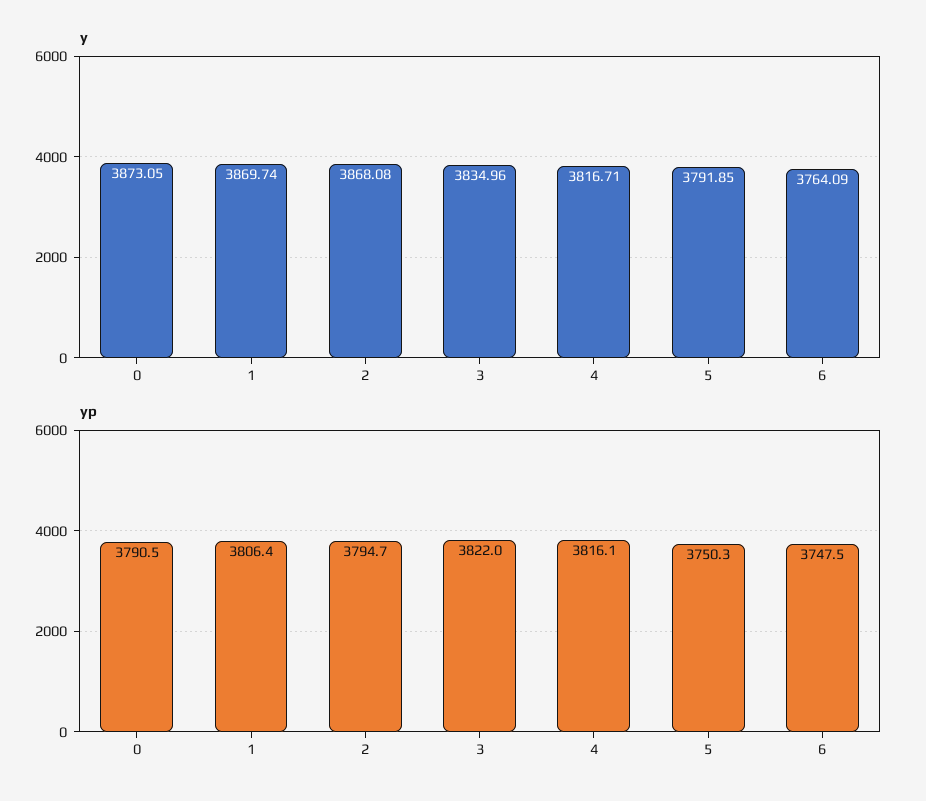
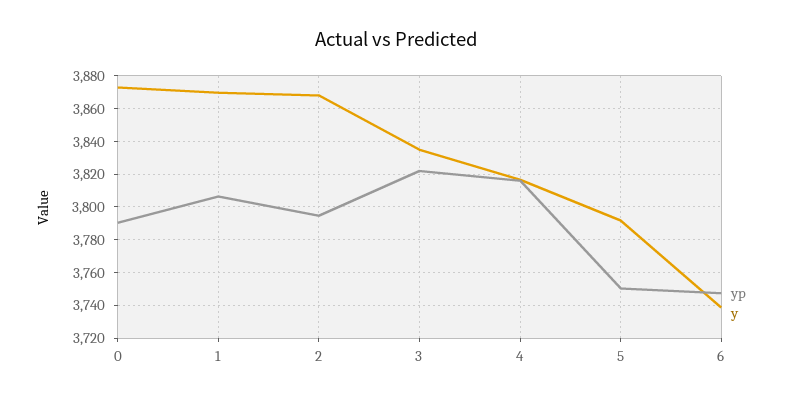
  {
    "y": {
      "0": 3873.05,
      "1": 3869.74,
      "2": 3868.08,
      "3": 3834.96,
      "4": 3816.71,
      "5": 3791.85,
-     "6": 3764.09
+     "6": 3740
    },
    "yp": {
      "0": 3790.5,
      "1": 3806.4,
      "2": 3794.7,
      "3": 3822,
      "4": 3816.1,
      "5": 3750.3,
      "6": 3747.5
    }
  }

